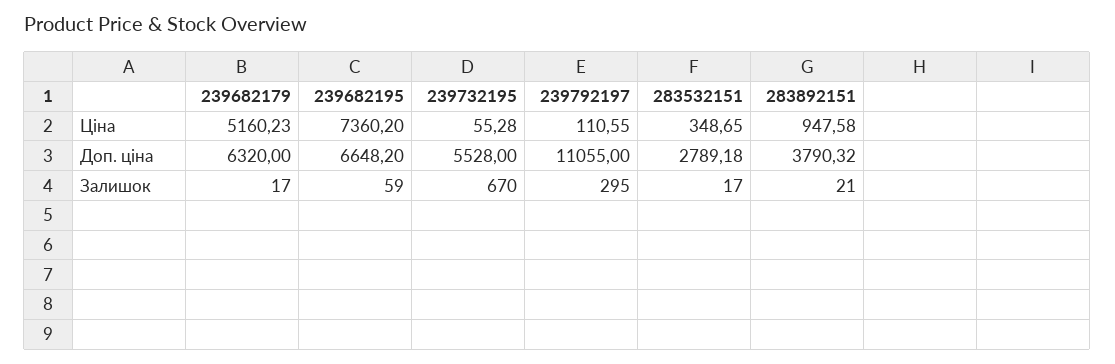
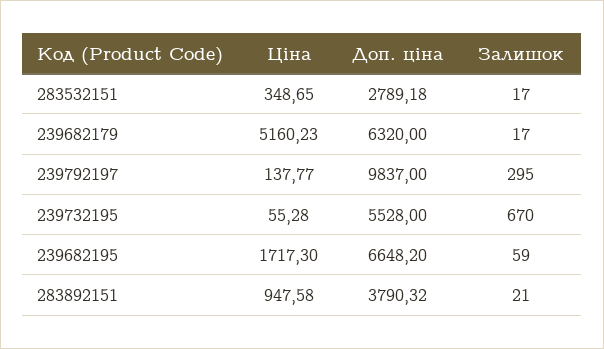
  {
    "239682179": {
      "Ціна": 5160.23,
      "Доп. ціна": 6320,
      "Залишок": 17
    },
    "239682195": {
-     "Ціна": 7360.2,
+     "Ціна": 1717.3,
      "Доп. ціна": 6648.2,
      "Залишок": 59
    },
    "239732195": {
      "Ціна": 55.28,
      "Доп. ціна": 5528,
      "Залишок": 670
    },
    "239792197": {
-     "Ціна": 110.55,
+     "Ціна": 137.77,
-     "Доп. ціна": 11055,
+     "Доп. ціна": 9837,
      "Залишок": 295
    },
    "283532151": {
      "Ціна": 348.65,
      "Доп. ціна": 2789.18,
      "Залишок": 17
    },
    "283892151": {
      "Ціна": 947.58,
      "Доп. ціна": 3790.32,
      "Залишок": 21
    }
  }

